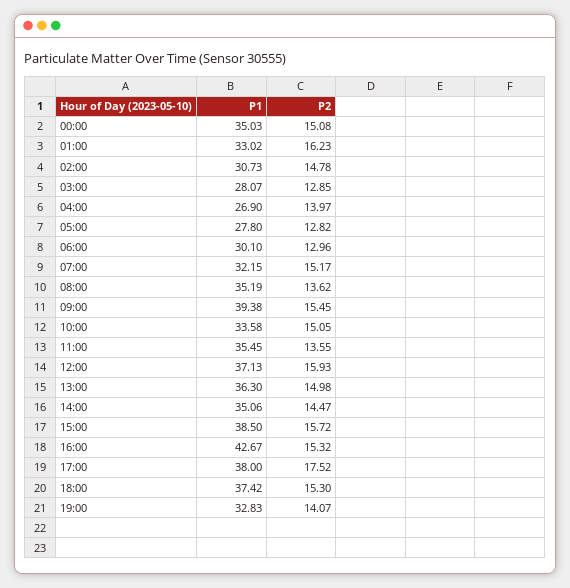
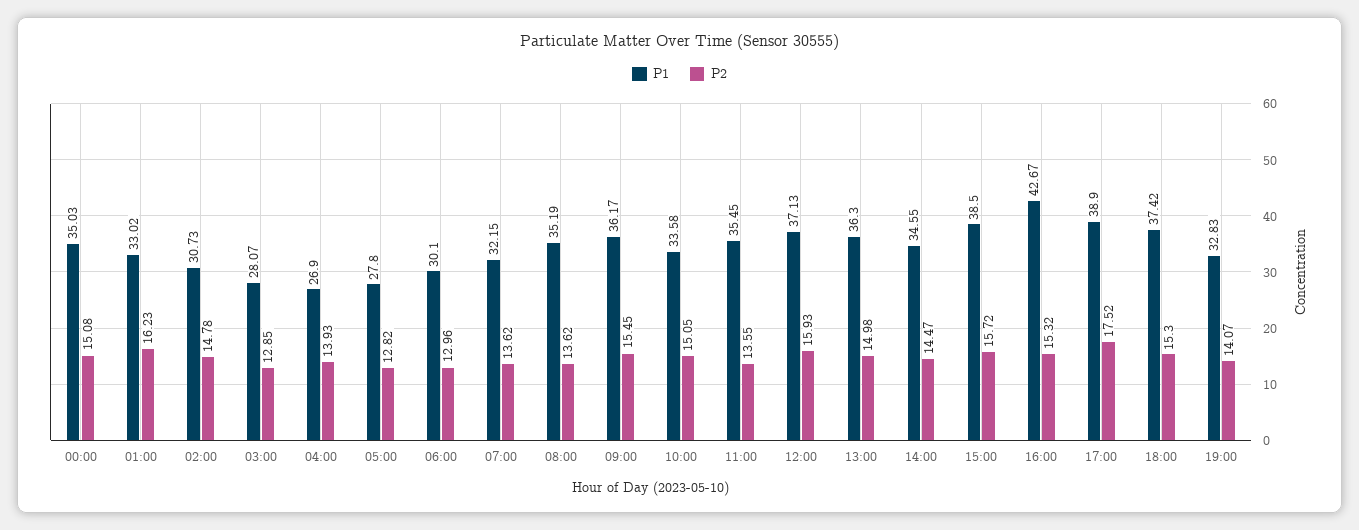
  {
    "P1": {
      "00:00": 35.03,
      "01:00": 33.02,
      "02:00": 30.73,
      "03:00": 28.07,
      "04:00": 26.9,
      "05:00": 27.8,
      "06:00": 30.1,
      "07:00": 32.15,
      "08:00": 35.19,
-     "09:00": 39.38,
+     "09:00": 36.17,
      "10:00": 33.58,
      "11:00": 35.45,
      "12:00": 37.13,
      "13:00": 36.3,
-     "14:00": 35.06,
+     "14:00": 34.55,
      "15:00": 38.5,
      "16:00": 42.67,
-     "17:00": 38,
+     "17:00": 38.9,
      "18:00": 37.42,
      "19:00": 32.83
    },
    "P2": {
      "00:00": 15.08,
      "01:00": 16.23,
      "02:00": 14.78,
      "03:00": 12.85,
-     "04:00": 13.97,
+     "04:00": 13.93,
      "05:00": 12.82,
      "06:00": 12.96,
-     "07:00": 15.17,
+     "07:00": 13.62,
      "08:00": 13.62,
      "09:00": 15.45,
      "10:00": 15.05,
      "11:00": 13.55,
      "12:00": 15.93,
      "13:00": 14.98,
      "14:00": 14.47,
      "15:00": 15.72,
      "16:00": 15.32,
      "17:00": 17.52,
      "18:00": 15.3,
      "19:00": 14.07
    }
  }

